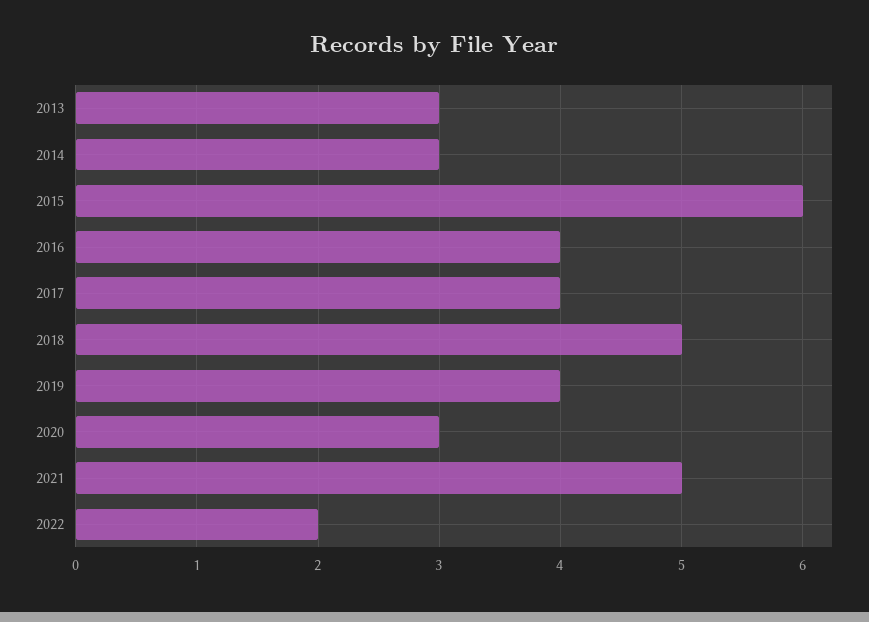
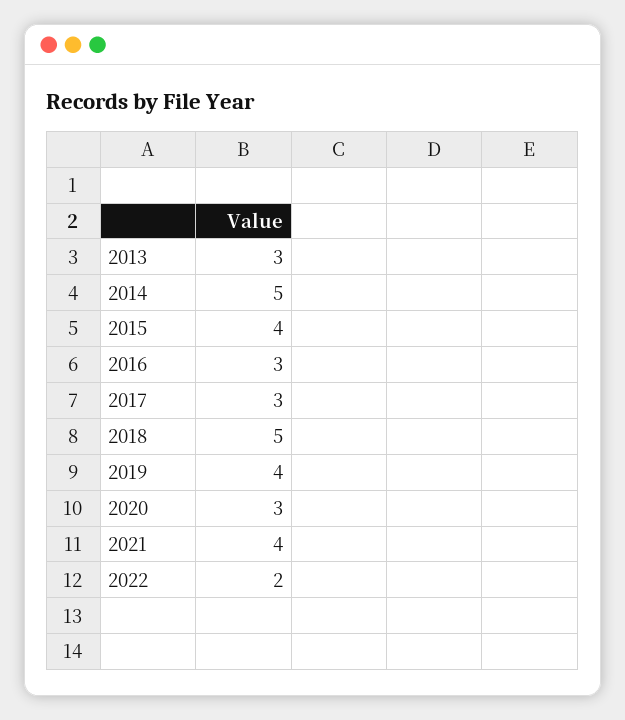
  {
    "2013": 3,
-   "2014": 3,
+   "2014": 5,
-   "2015": 6,
+   "2015": 4,
-   "2016": 4,
+   "2016": 3,
-   "2017": 4,
+   "2017": 3,
    "2018": 5,
    "2019": 4,
    "2020": 3,
-   "2021": 5,
+   "2021": 4,
    "2022": 2
  }

